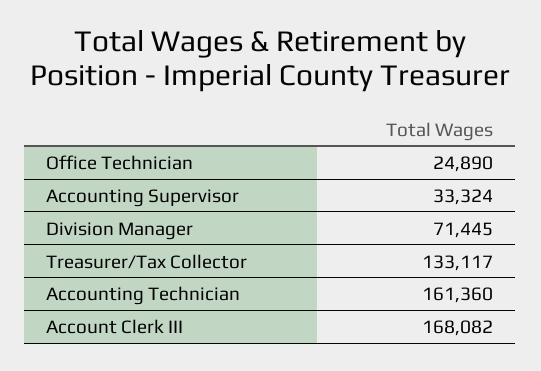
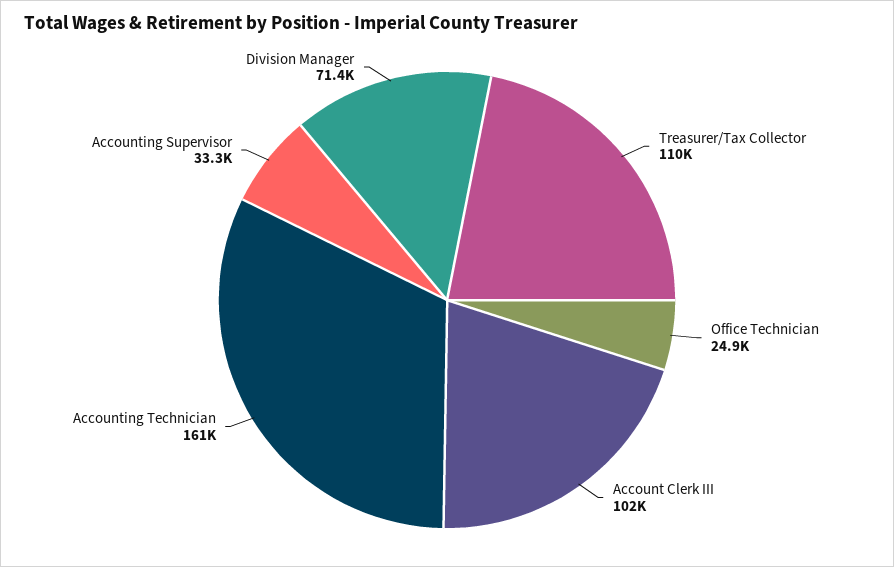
  {
    "Office Technician": 24890,
    "Accounting Supervisor": 33324,
    "Division Manager": 71445,
-   "Treasurer/Tax Collector": 133117,
+   "Treasurer/Tax Collector": 110000,
    "Accounting Technician": 161360,
-   "Account Clerk III": 168082
+   "Account Clerk III": 102000
  }

